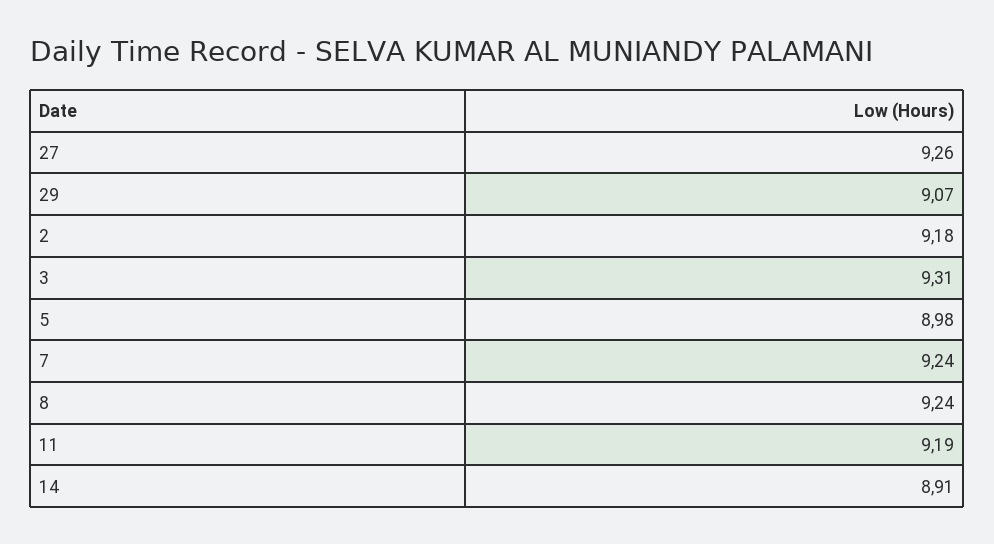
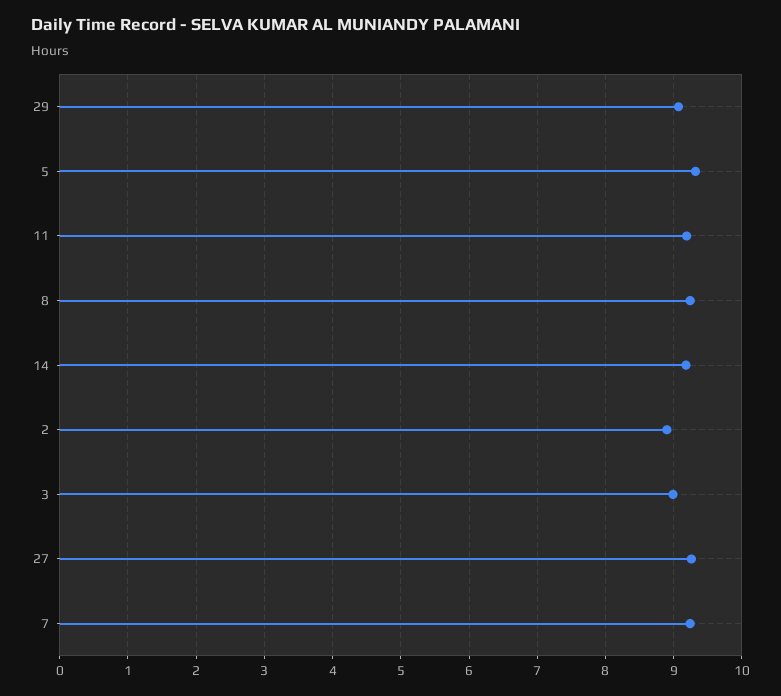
  {
    "27": 9.26,
    "29": 9.07,
-   "2": 9.18,
+   "2": 8.9,
-   "3": 9.31,
+   "3": 9,
-   "5": 8.98,
+   "5": 9.3,
    "7": 9.24,
    "8": 9.24,
    "11": 9.19,
-   "14": 8.91
+   "14": 9.2
  }

